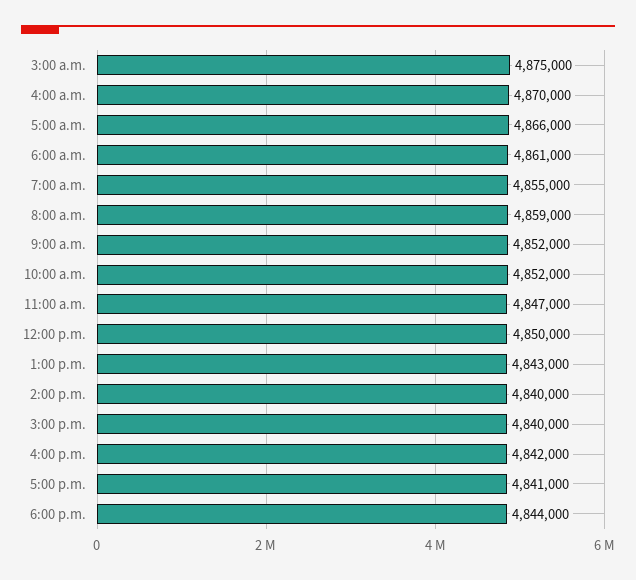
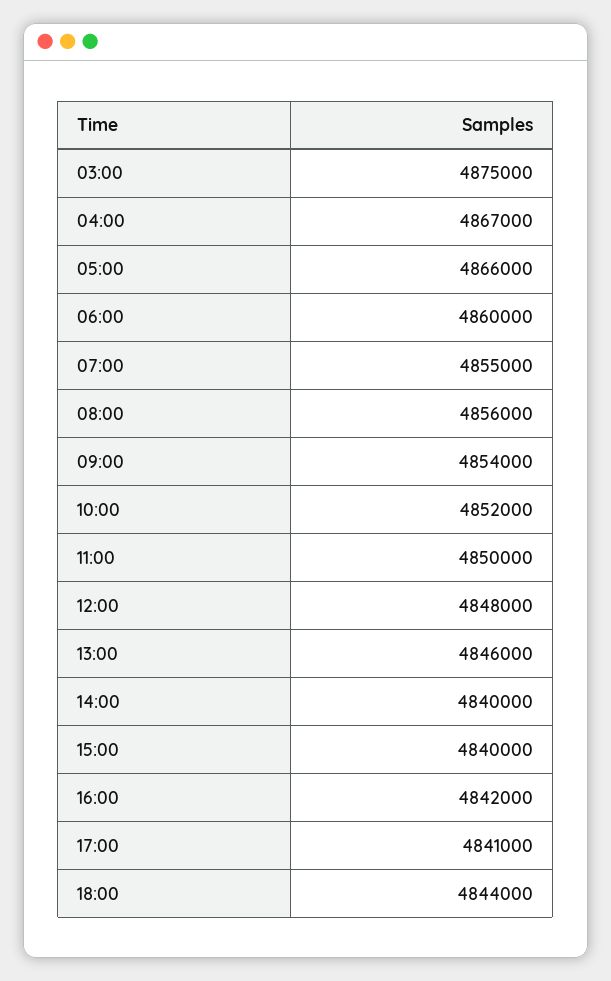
  {
    "3:00 a.m.": 4875000,
-   "4:00 a.m.": 4870000,
+   "4:00 a.m.": 4867000,
    "5:00 a.m.": 4866000,
-   "6:00 a.m.": 4861000,
+   "6:00 a.m.": 4860000,
    "7:00 a.m.": 4855000,
-   "8:00 a.m.": 4859000,
+   "8:00 a.m.": 4856000,
-   "9:00 a.m.": 4852000,
+   "9:00 a.m.": 4854000,
    "10:00 a.m.": 4852000,
-   "11:00 a.m.": 4847000,
+   "11:00 a.m.": 4850000,
-   "12:00 p.m.": 4850000,
+   "12:00 p.m.": 4848000,
-   "1:00 p.m.": 4843000,
+   "1:00 p.m.": 4846000,
    "2:00 p.m.": 4840000,
    "3:00 p.m.": 4840000,
    "4:00 p.m.": 4842000,
    "5:00 p.m.": 4841000,
    "6:00 p.m.": 4844000
  }

